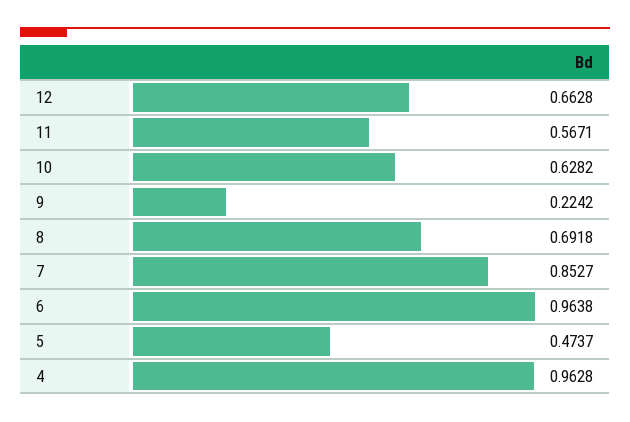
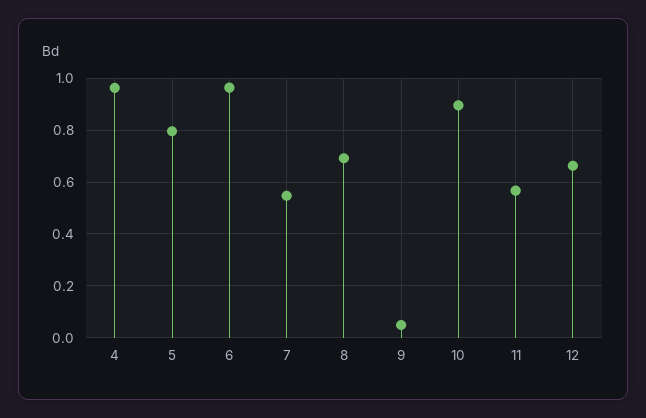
  {
    "12": 0.6628,
    "11": 0.5671,
-   "10": 0.6282,
+   "10": 0.9,
-   "9": 0.2242,
+   "9": 0.05,
    "8": 0.6918,
-   "7": 0.8527,
+   "7": 0.55,
    "6": 0.9638,
-   "5": 0.4737,
+   "5": 0.8,
    "4": 0.9628
  }

